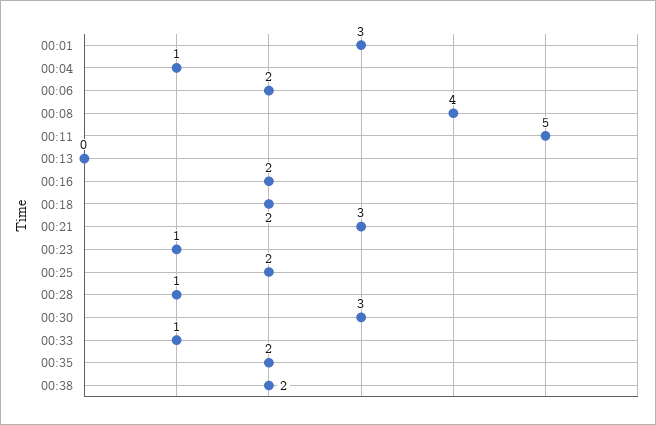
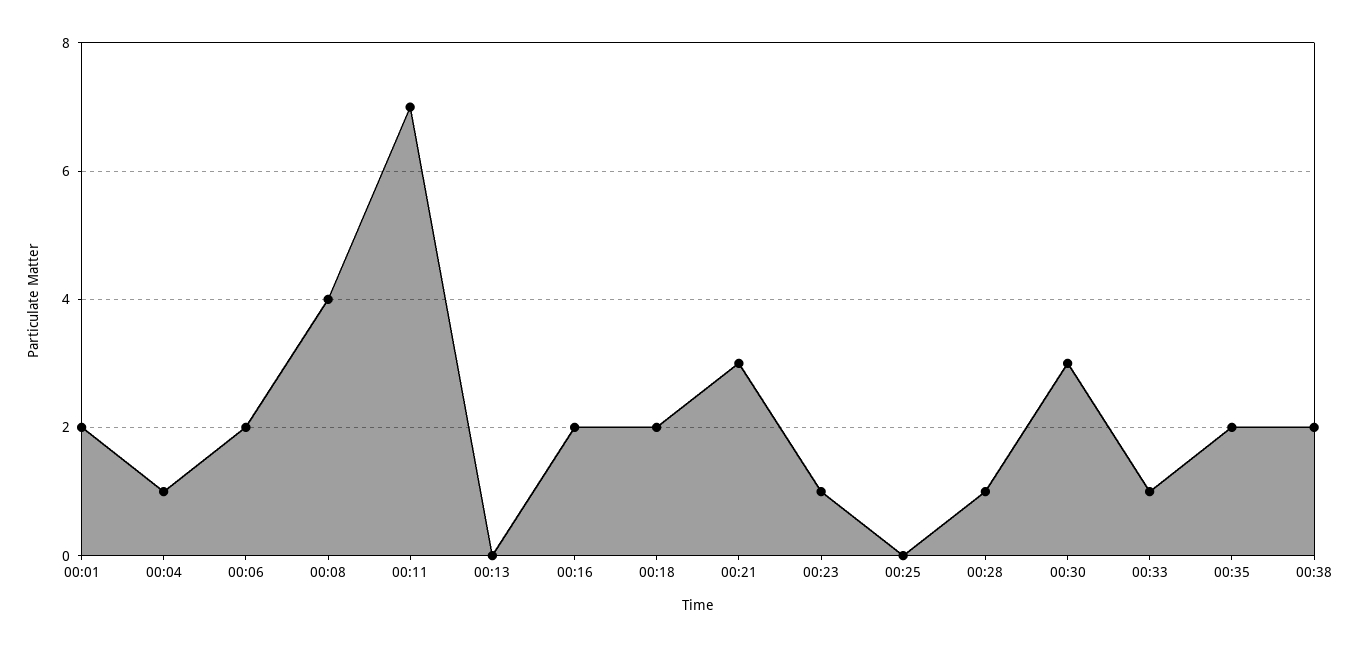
  {
-   "00:01": 3,
+   "00:01": 2,
    "00:04": 1,
    "00:06": 2,
    "00:08": 4,
-   "00:11": 5,
+   "00:11": 7,
    "00:13": 0,
    "00:16": 2,
    "00:18": 2,
    "00:21": 3,
    "00:23": 1,
-   "00:25": 2,
+   "00:25": 0,
    "00:28": 1,
    "00:30": 3,
    "00:33": 1,
    "00:35": 2,
    "00:38": 2
  }

